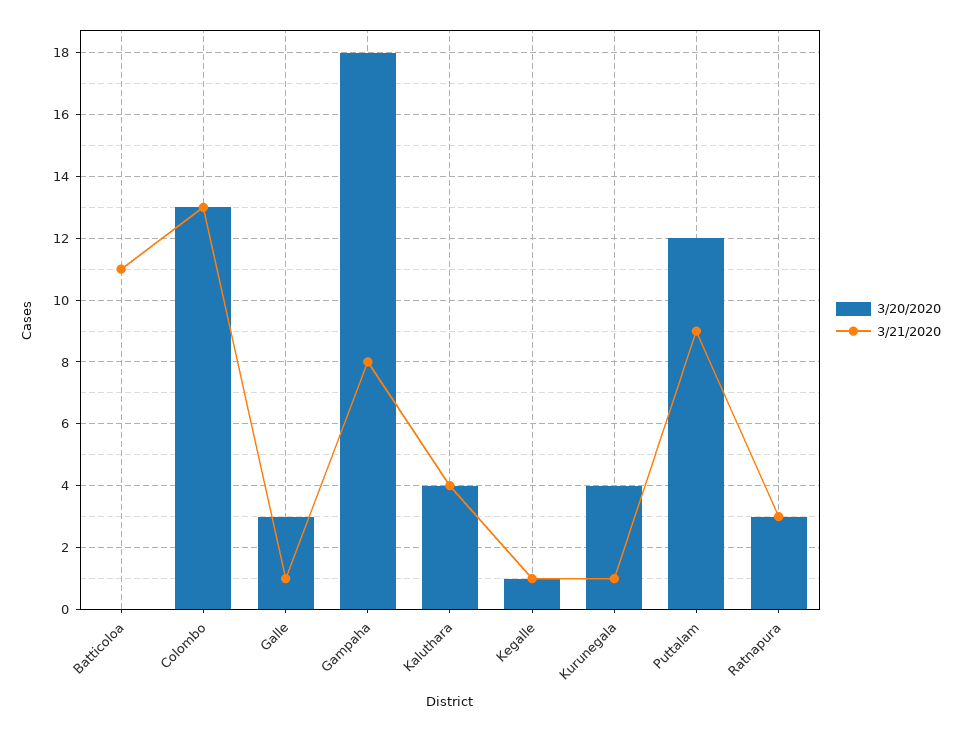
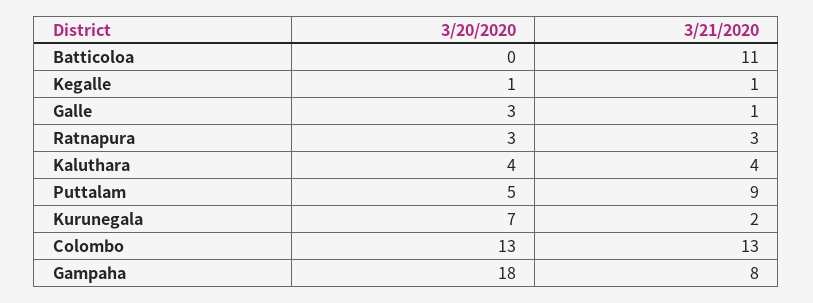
  {
    "3/20/2020": {
      "Batticoloa": 0,
      "Colombo": 13,
      "Galle": 3,
      "Gampaha": 18,
      "Kaluthara": 4,
      "Kegalle": 1,
-     "Kurunegala": 4,
+     "Kurunegala": 7,
-     "Puttalam": 12,
+     "Puttalam": 5,
      "Ratnapura": 3
    },
    "3/21/2020": {
      "Batticoloa": 11,
      "Colombo": 13,
      "Galle": 1,
      "Gampaha": 8,
      "Kaluthara": 4,
      "Kegalle": 1,
-     "Kurunegala": 1,
+     "Kurunegala": 2,
      "Puttalam": 9,
      "Ratnapura": 3
    }
  }

